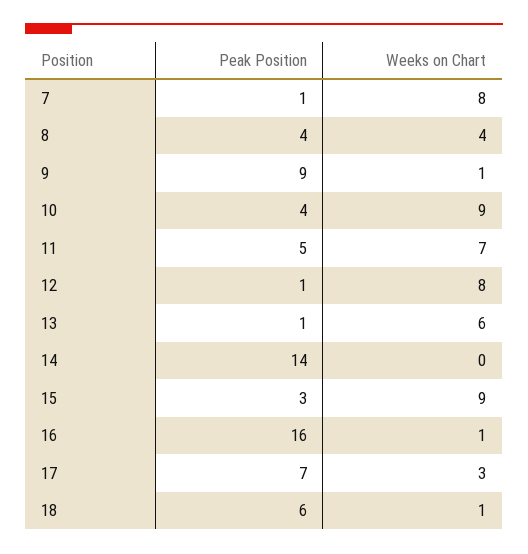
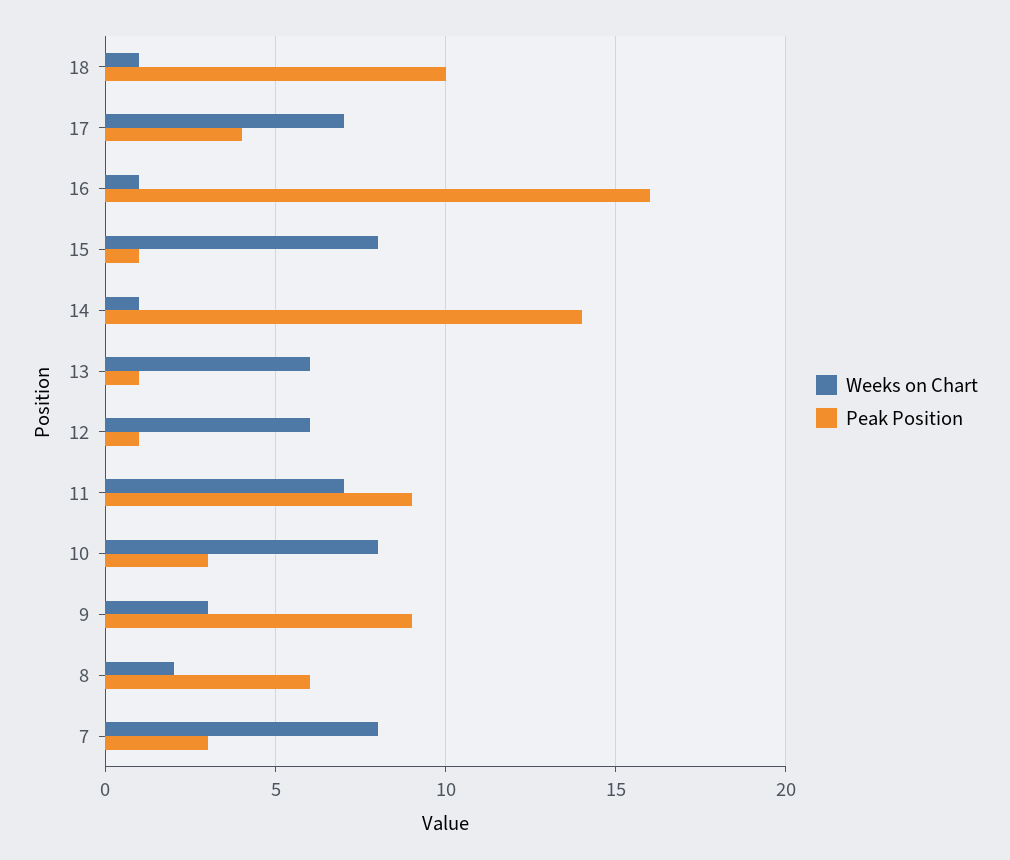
  {
    "Peak Position": {
-     "7": 1,
+     "7": 3,
-     "8": 4,
+     "8": 6,
      "9": 9,
-     "10": 4,
+     "10": 3,
-     "11": 5,
+     "11": 9,
      "12": 1,
      "13": 1,
      "14": 14,
-     "15": 3,
+     "15": 1,
      "16": 16,
-     "17": 7,
+     "17": 4,
-     "18": 6
+     "18": 10
    },
    "Weeks on Chart": {
      "7": 8,
-     "8": 4,
+     "8": 2,
-     "9": 1,
+     "9": 3,
-     "10": 9,
+     "10": 8,
      "11": 7,
-     "12": 8,
+     "12": 6,
      "13": 6,
-     "14": 0,
+     "14": 1,
-     "15": 9,
+     "15": 8,
      "16": 1,
-     "17": 3,
+     "17": 7,
      "18": 1
    }
  }

